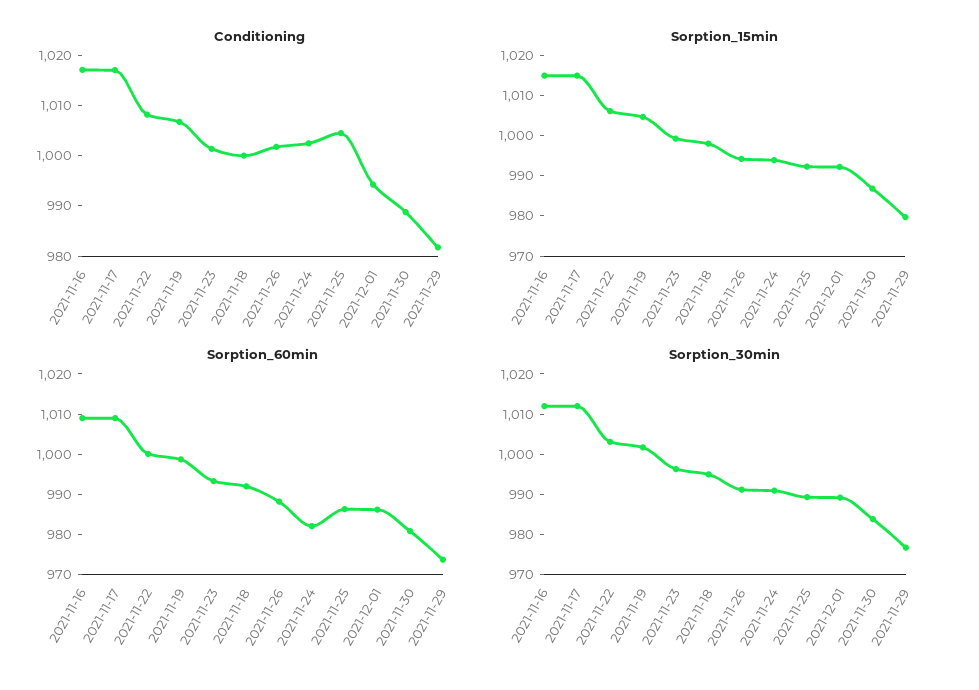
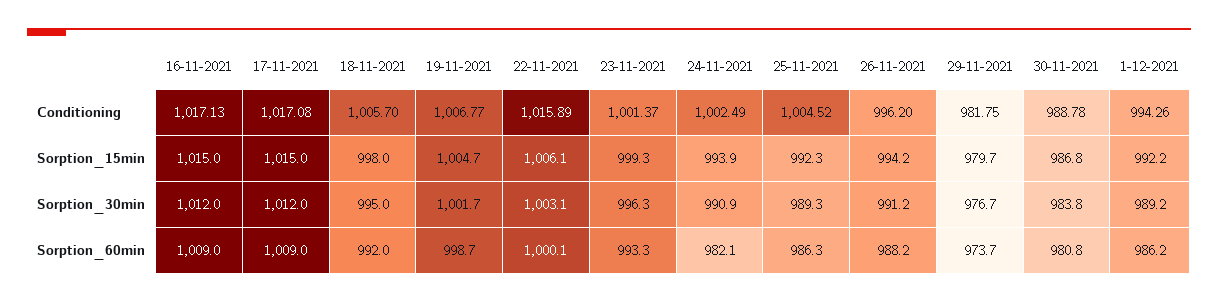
  {
    "Conditioning": {
      "2021-11-16": 1017.13,
      "2021-11-17": 1017.08,
-     "2021-11-22": 1008,
+     "2021-11-22": 1015.89,
      "2021-11-19": 1006.77,
      "2021-11-23": 1001.37,
-     "2021-11-18": 1000,
+     "2021-11-18": 1005.7,
-     "2021-11-26": 1002,
+     "2021-11-26": 996.2,
      "2021-11-24": 1002.49,
      "2021-11-25": 1004.52,
      "2021-12-01": 994.26,
      "2021-11-30": 988.78,
      "2021-11-29": 981.75
    },
    "Sorption_15min": {
      "2021-11-16": 1015,
      "2021-11-17": 1015,
      "2021-11-22": 1006.1,
      "2021-11-19": 1004.7,
      "2021-11-23": 999.3,
      "2021-11-18": 998,
      "2021-11-26": 994.2,
      "2021-11-24": 993.9,
      "2021-11-25": 992.3,
      "2021-12-01": 992.2,
      "2021-11-30": 986.8,
      "2021-11-29": 979.7
    },
    "Sorption_60min": {
      "2021-11-16": 1009,
      "2021-11-17": 1009,
      "2021-11-22": 1000.1,
      "2021-11-19": 998.7,
      "2021-11-23": 993.3,
      "2021-11-18": 992,
      "2021-11-26": 988.2,
      "2021-11-24": 982.1,
      "2021-11-25": 986.3,
      "2021-12-01": 986.2,
      "2021-11-30": 980.8,
      "2021-11-29": 973.7
    },
    "Sorption_30min": {
      "2021-11-16": 1012,
      "2021-11-17": 1012,
      "2021-11-22": 1003.1,
      "2021-11-19": 1001.7,
      "2021-11-23": 996.3,
      "2021-11-18": 995,
      "2021-11-26": 991.2,
      "2021-11-24": 990.9,
      "2021-11-25": 989.3,
      "2021-12-01": 989.2,
      "2021-11-30": 983.8,
      "2021-11-29": 976.7
    }
  }

